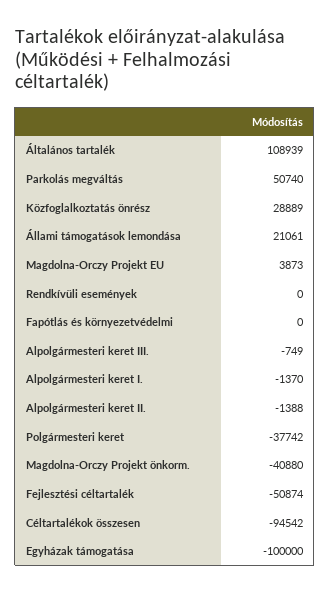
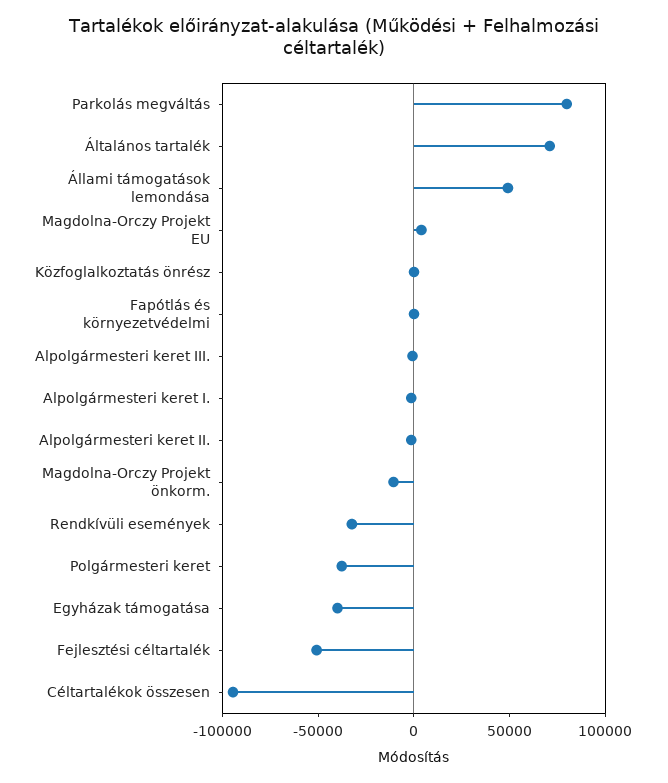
  {
-   "Általános tartalék": 108939,
+   "Általános tartalék": 70000,
-   "Parkolás megváltás": 50740,
+   "Parkolás megváltás": 80000,
-   "Közfoglalkoztatás önrész": 28889,
+   "Közfoglalkoztatás önrész": 0,
-   "Állami támogatások lemondása": 21061,
+   "Állami támogatások lemondása": 50000,
    "Magdolna-Orczy Projekt EU": 3873,
-   "Rendkívüli események": 0,
+   "Rendkívüli események": -30000,
    "Fapótlás és környezetvédelmi": 0,
    "Alpolgármesteri keret III.": -749,
    "Alpolgármesteri keret I.": -1370,
    "Alpolgármesteri keret II.": -1388,
    "Polgármesteri keret": -37742,
-   "Magdolna-Orczy Projekt önkorm.": -40880,
+   "Magdolna-Orczy Projekt önkorm.": -10000,
    "Fejlesztési céltartalék": -50874,
    "Céltartalékok összesen": -94542,
-   "Egyházak támogatása": -100000
+   "Egyházak támogatása": -40000
  }

